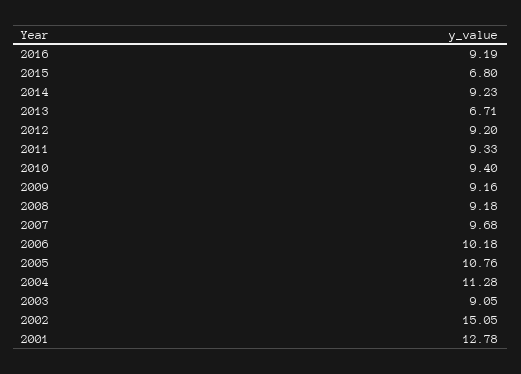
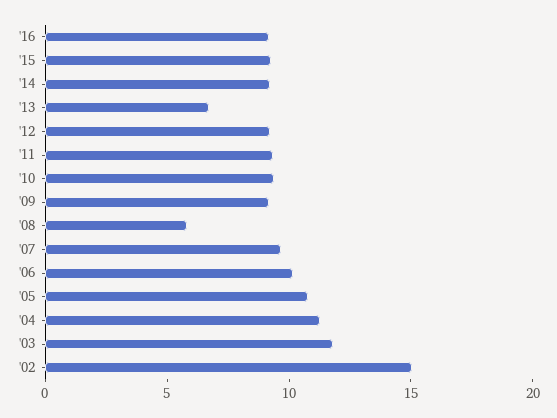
  {
    "2016": 9.19,
-   "2015": 6.8,
+   "2015": 9,
    "2014": 9.23,
    "2013": 6.71,
    "2012": 9.2,
    "2011": 9.33,
    "2010": 9.4,
    "2009": 9.16,
-   "2008": 9.18,
+   "2008": 6,
    "2007": 9.68,
    "2006": 10.18,
    "2005": 10.76,
    "2004": 11.28,
-   "2003": 9.05,
+   "2003": 12,
-   "2002": 15.05,
+   "2002": 15.05
-   "2001": 12.78
  }

